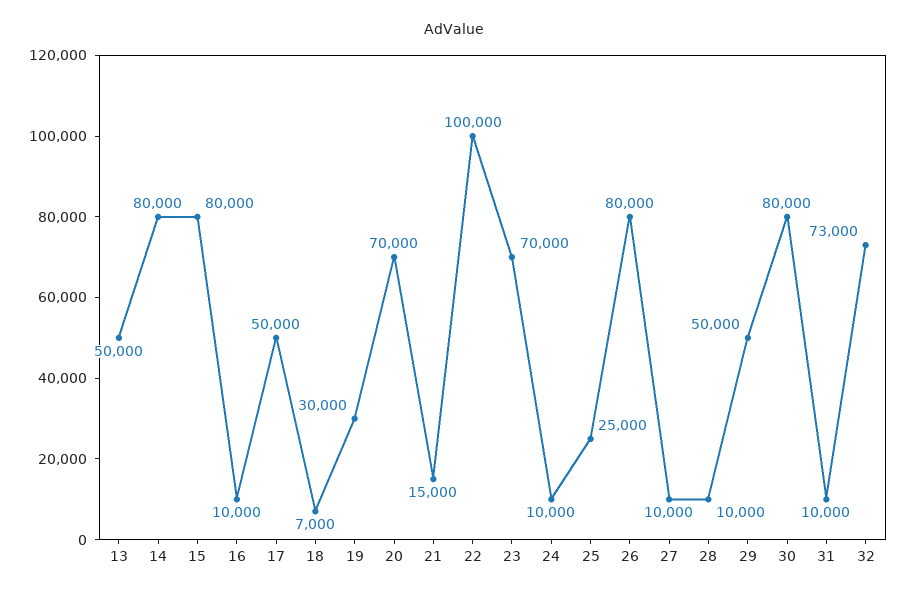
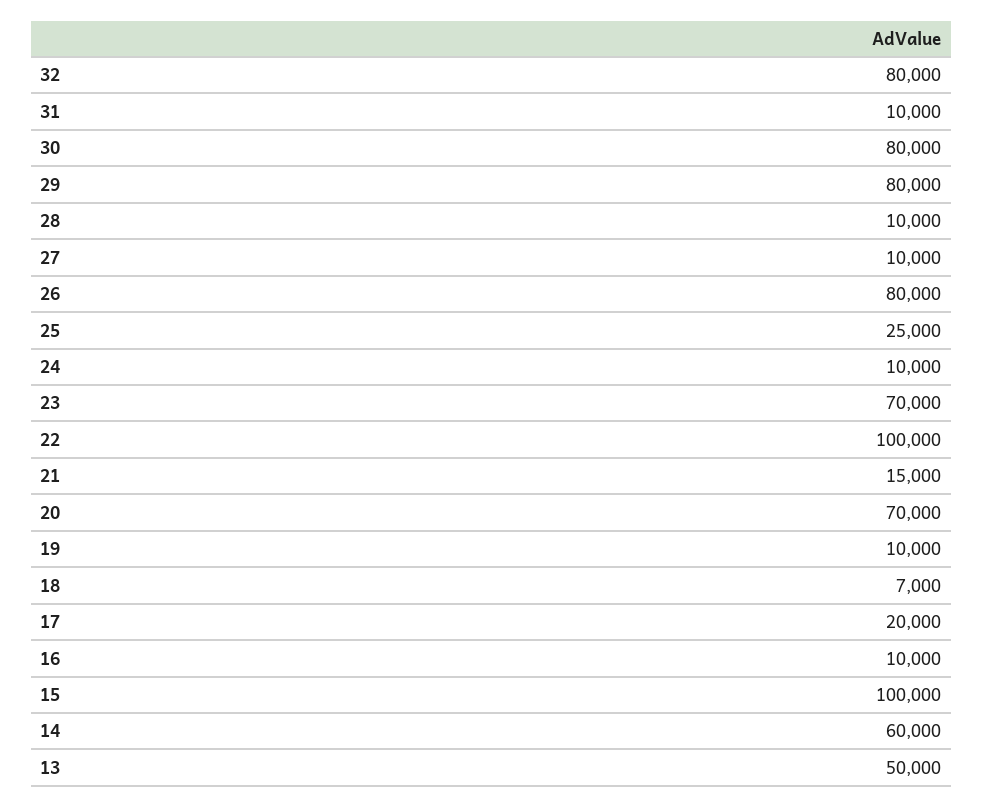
  {
    "13": 50000,
-   "14": 80000,
+   "14": 60000,
-   "15": 80000,
+   "15": 100000,
    "16": 10000,
-   "17": 50000,
+   "17": 20000,
    "18": 7000,
-   "19": 30000,
+   "19": 10000,
    "20": 70000,
    "21": 15000,
    "22": 100000,
    "23": 70000,
    "24": 10000,
    "25": 25000,
    "26": 80000,
    "27": 10000,
    "28": 10000,
-   "29": 50000,
+   "29": 80000,
    "30": 80000,
    "31": 10000,
-   "32": 73000
+   "32": 80000
  }

